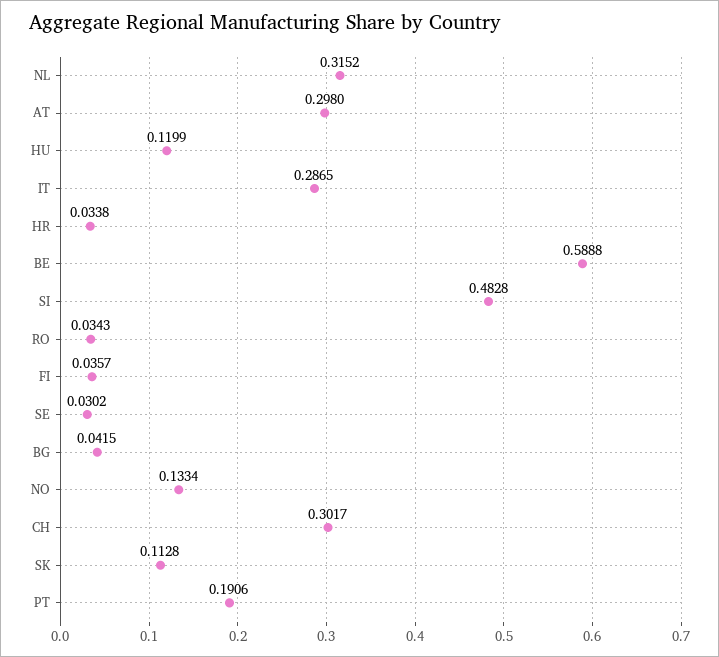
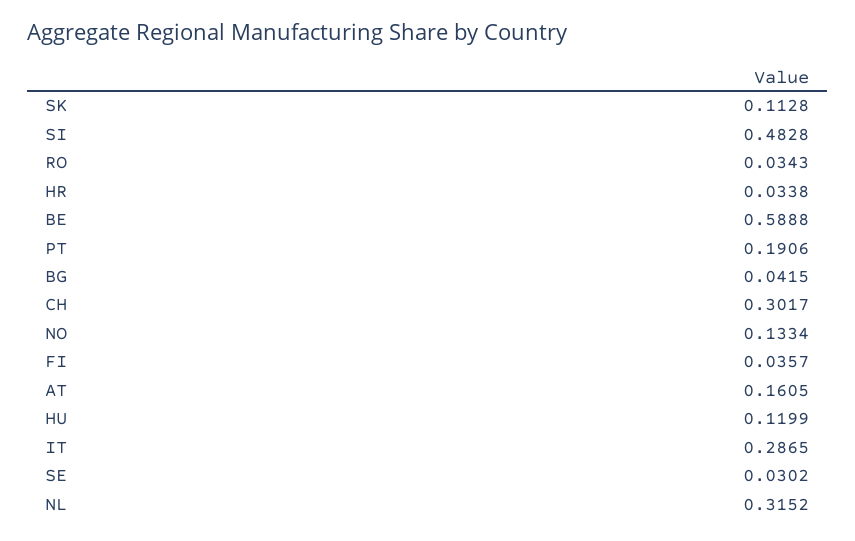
  {
    "NL": 0.3152,
-   "AT": 0.298,
+   "AT": 0.1605,
    "HU": 0.1199,
    "IT": 0.2865,
    "HR": 0.0338,
    "BE": 0.5888,
    "SI": 0.4828,
    "RO": 0.0343,
    "FI": 0.0357,
    "SE": 0.0302,
    "BG": 0.0415,
    "NO": 0.1334,
    "CH": 0.3017,
    "SK": 0.1128,
    "PT": 0.1906
  }

